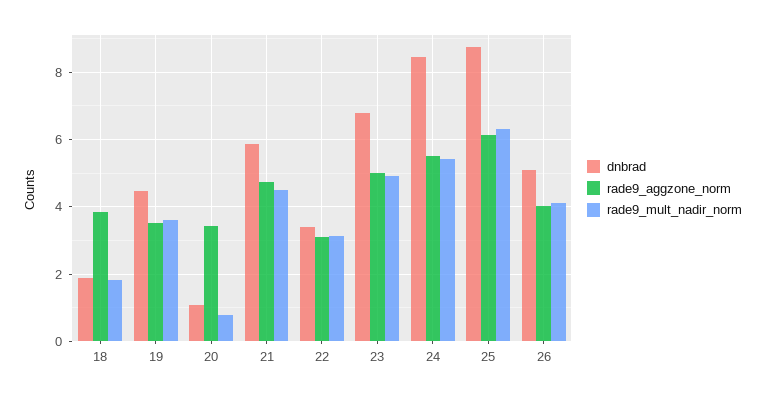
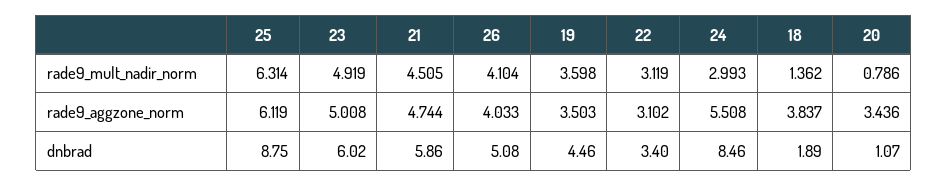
  {
    "dnbrad": {
      "18": 1.89,
      "19": 4.46,
      "20": 1.07,
      "21": 5.86,
      "22": 3.4,
-     "23": 6.8,
+     "23": 6.02,
      "24": 8.46,
      "25": 8.75,
      "26": 5.08
    },
    "rade9_aggzone_norm": {
      "18": 3.837,
      "19": 3.503,
      "20": 3.436,
      "21": 4.744,
      "22": 3.102,
      "23": 5.008,
      "24": 5.508,
      "25": 6.119,
      "26": 4.033
    },
    "rade9_mult_nadir_norm": {
-     "18": 1.8,
+     "18": 1.362,
      "19": 3.598,
      "20": 0.786,
      "21": 4.505,
      "22": 3.119,
      "23": 4.919,
-     "24": 5.4,
+     "24": 2.993,
      "25": 6.314,
      "26": 4.104
    }
  }

